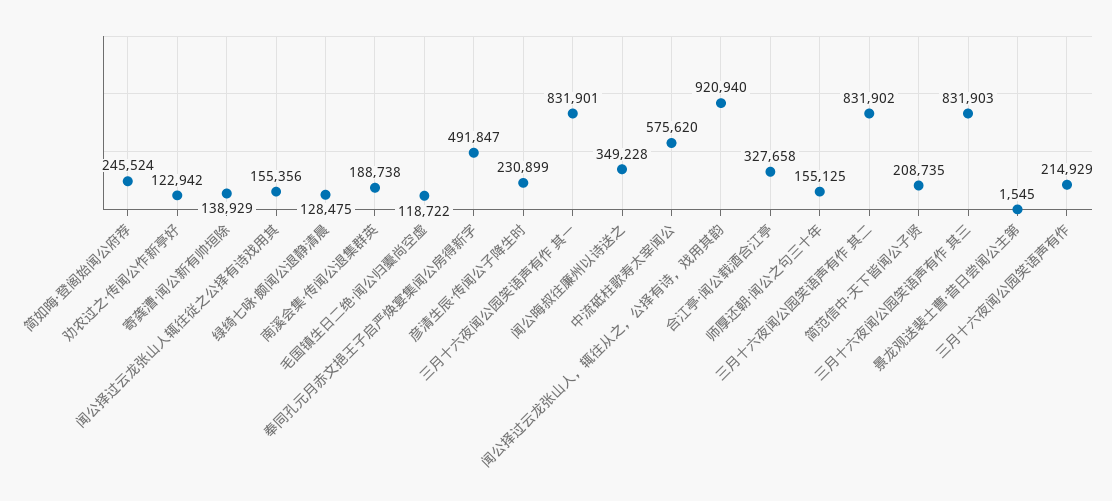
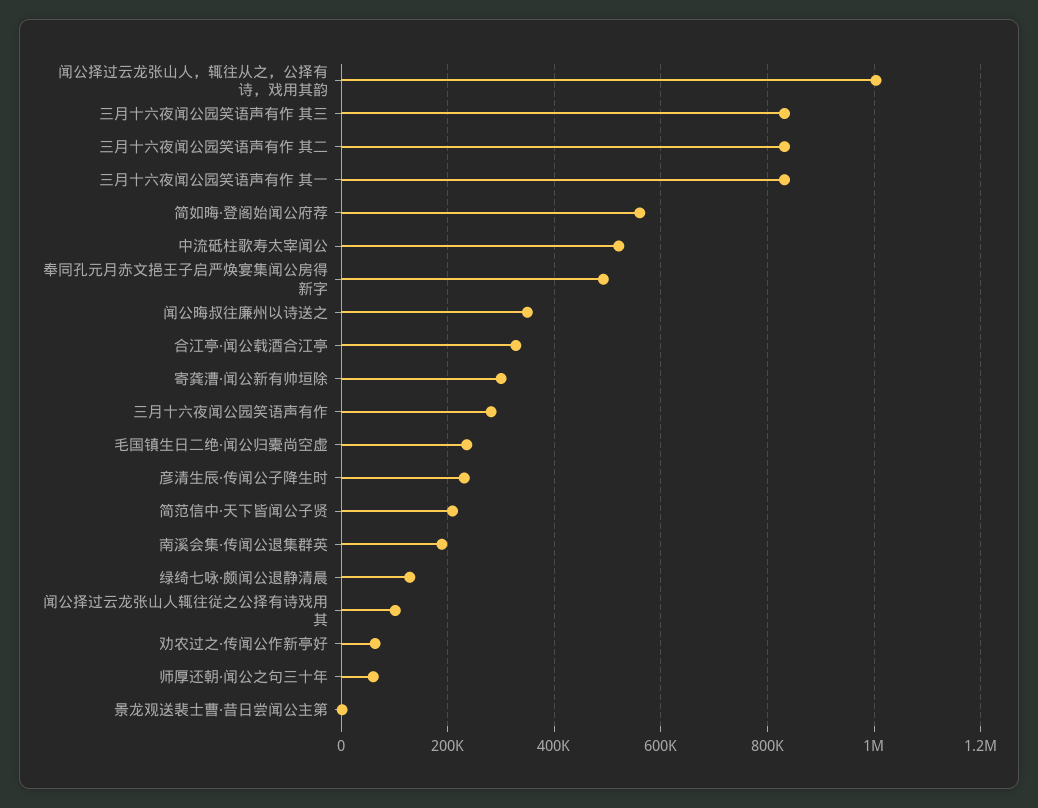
  {
-   "简如晦·登阁始闻公府荐": 245524,
+   "简如晦·登阁始闻公府荐": 560000,
-   "劝农过之·传闻公作新亭好": 122942,
+   "劝农过之·传闻公作新亭好": 60000,
-   "寄龚漕·闻公新有帅垣除": 138929,
+   "寄龚漕·闻公新有帅垣除": 300000,
-   "闻公择过云龙张山人辄往従之公择有诗戏用其": 155356,
+   "闻公择过云龙张山人辄往従之公择有诗戏用其": 100000,
    "绿绮七咏·颇闻公退静清晨": 128475,
    "南溪会集·传闻公退集群英": 188738,
-   "毛国镇生日二绝·闻公归橐尚空虚": 118722,
+   "毛国镇生日二绝·闻公归橐尚空虚": 240000,
    "奉同孔元月赤文挹王子启严焕宴集闻公房得新字": 491847,
    "彦清生辰·传闻公子降生时": 230899,
    "三月十六夜闻公园笑语声有作 其一": 831901,
    "闻公晦叔往廉州以诗送之": 349228,
-   "中流砥柱歌寿太宰闻公": 575620,
+   "中流砥柱歌寿太宰闻公": 520000,
-   "闻公择过云龙张山人，辄往从之，公择有诗，戏用其韵": 920940,
+   "闻公择过云龙张山人，辄往从之，公择有诗，戏用其韵": 1000000,
    "合江亭·闻公载酒合江亭": 327658,
-   "师厚还朝·闻公之句三十年": 155125,
+   "师厚还朝·闻公之句三十年": 60000,
    "三月十六夜闻公园笑语声有作 其二": 831902,
    "简范信中·天下皆闻公子贤": 208735,
    "三月十六夜闻公园笑语声有作 其三": 831903,
    "景龙观送裴士曹·昔日尝闻公主第": 1545,
-   "三月十六夜闻公园笑语声有作": 214929
+   "三月十六夜闻公园笑语声有作": 280000
  }

